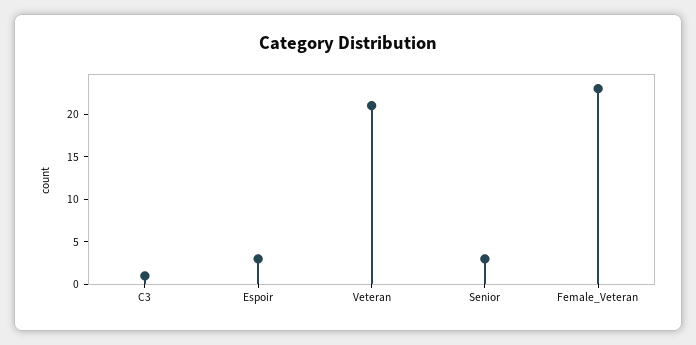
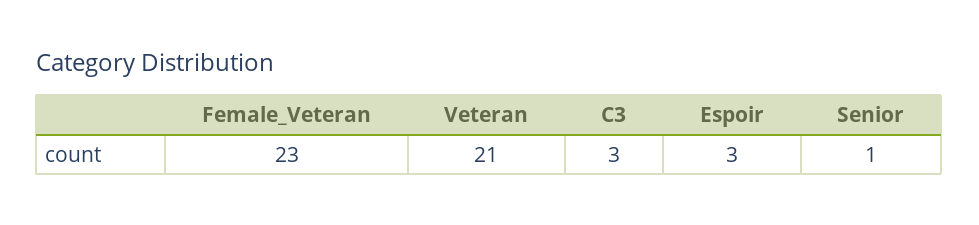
  {
-   "C3": 1,
+   "C3": 3,
    "Espoir": 3,
    "Veteran": 21,
-   "Senior": 3,
+   "Senior": 1,
    "Female_Veteran": 23
  }

